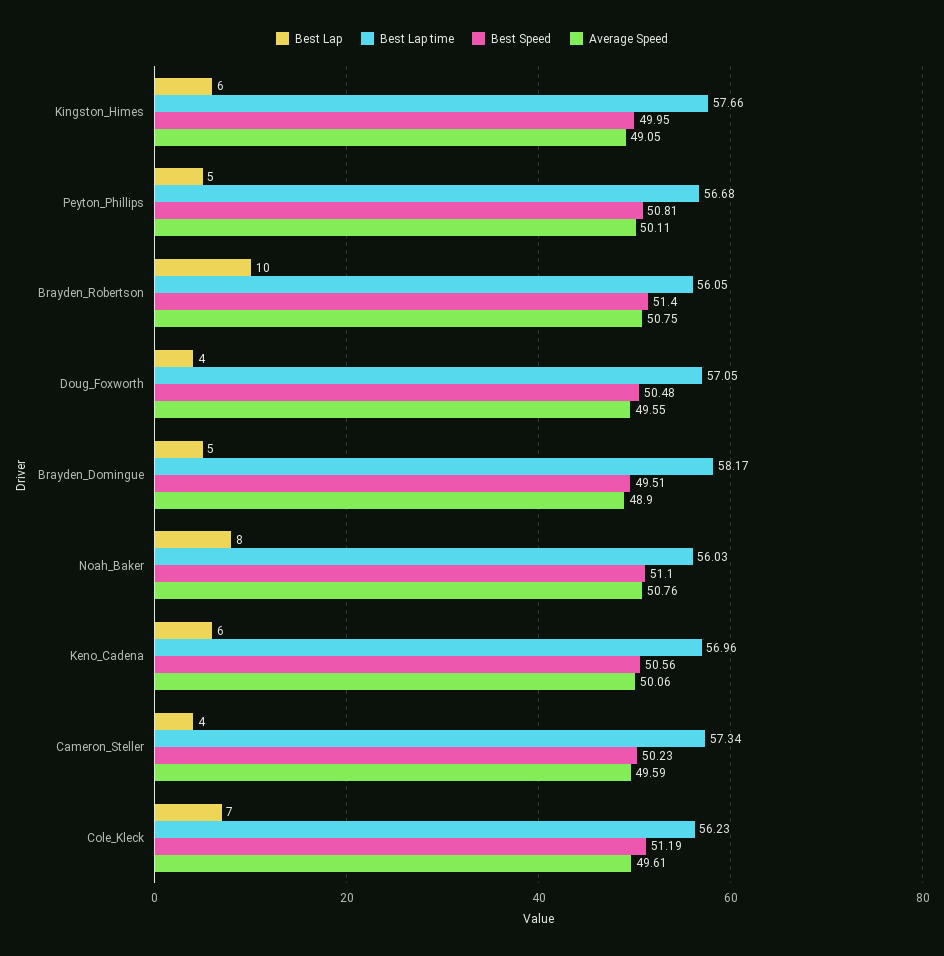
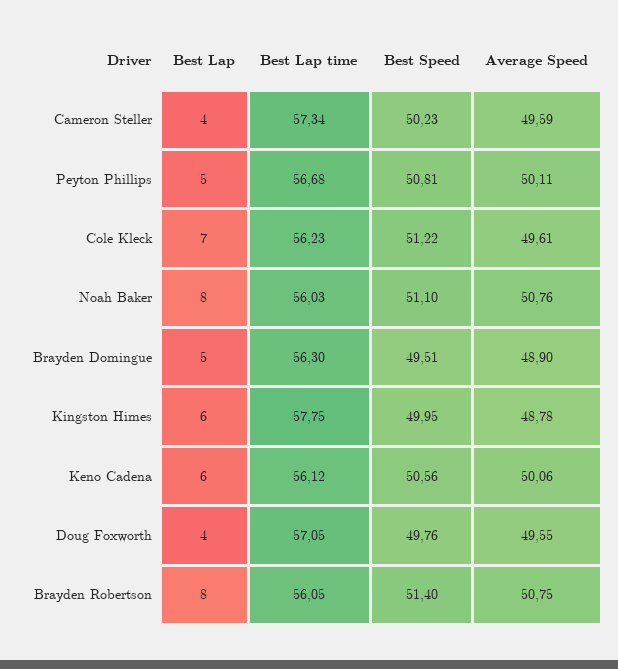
  {
    "Best Lap": {
      "Kingston_Himes": 6,
      "Peyton_Phillips": 5,
-     "Brayden_Robertson": 10,
+     "Brayden_Robertson": 8,
      "Doug_Foxworth": 4,
      "Brayden_Domingue": 5,
      "Noah_Baker": 8,
      "Keno_Cadena": 6,
      "Cameron_Steller": 4,
      "Cole_Kleck": 7
    },
    "Best Lap time": {
-     "Kingston_Himes": 57.66,
+     "Kingston_Himes": 57.75,
      "Peyton_Phillips": 56.68,
      "Brayden_Robertson": 56.05,
      "Doug_Foxworth": 57.05,
-     "Brayden_Domingue": 58.17,
+     "Brayden_Domingue": 56.3,
      "Noah_Baker": 56.03,
-     "Keno_Cadena": 56.96,
+     "Keno_Cadena": 56.12,
      "Cameron_Steller": 57.34,
      "Cole_Kleck": 56.23
    },
    "Best Speed": {
      "Kingston_Himes": 49.95,
      "Peyton_Phillips": 50.81,
      "Brayden_Robertson": 51.4,
-     "Doug_Foxworth": 50.48,
+     "Doug_Foxworth": 49.76,
      "Brayden_Domingue": 49.51,
      "Noah_Baker": 51.1,
      "Keno_Cadena": 50.56,
      "Cameron_Steller": 50.23,
-     "Cole_Kleck": 51.19
+     "Cole_Kleck": 51.22
    },
    "Average Speed": {
-     "Kingston_Himes": 49.05,
+     "Kingston_Himes": 48.78,
      "Peyton_Phillips": 50.11,
      "Brayden_Robertson": 50.75,
      "Doug_Foxworth": 49.55,
      "Brayden_Domingue": 48.9,
      "Noah_Baker": 50.76,
      "Keno_Cadena": 50.06,
      "Cameron_Steller": 49.59,
      "Cole_Kleck": 49.61
    }
  }

